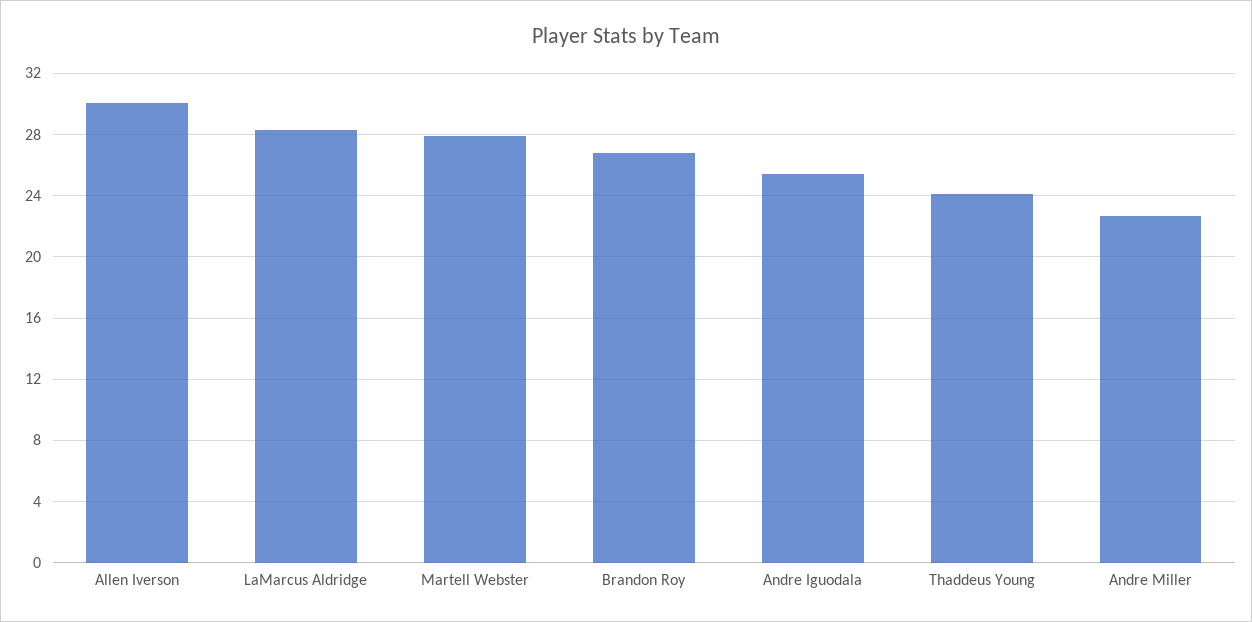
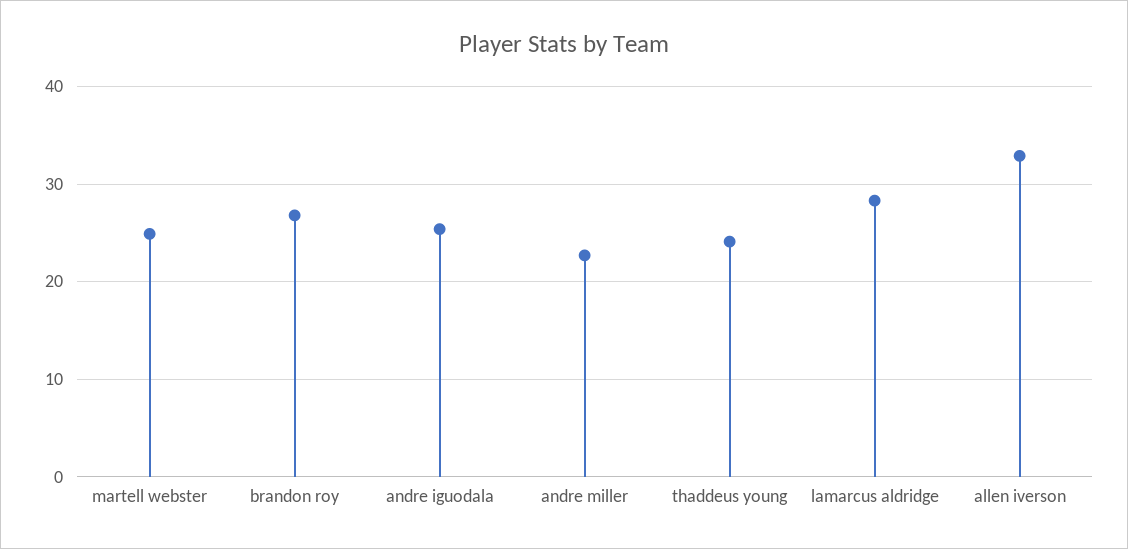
  {
-   "Allen Iverson": 30,
+   "Allen Iverson": 33,
    "LaMarcus Aldridge": 28.5,
-   "Martell Webster": 28,
+   "Martell Webster": 25,
    "Brandon Roy": 27,
    "Andre Iguodala": 25.5,
    "Thaddeus Young": 24,
    "Andre Miller": 22.5
  }

